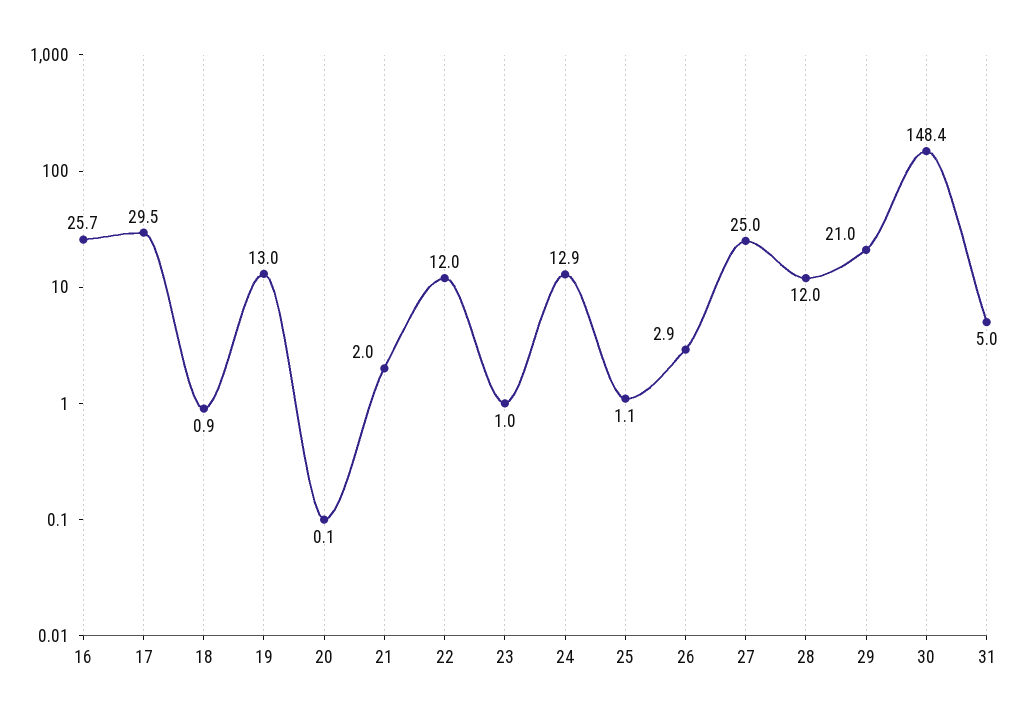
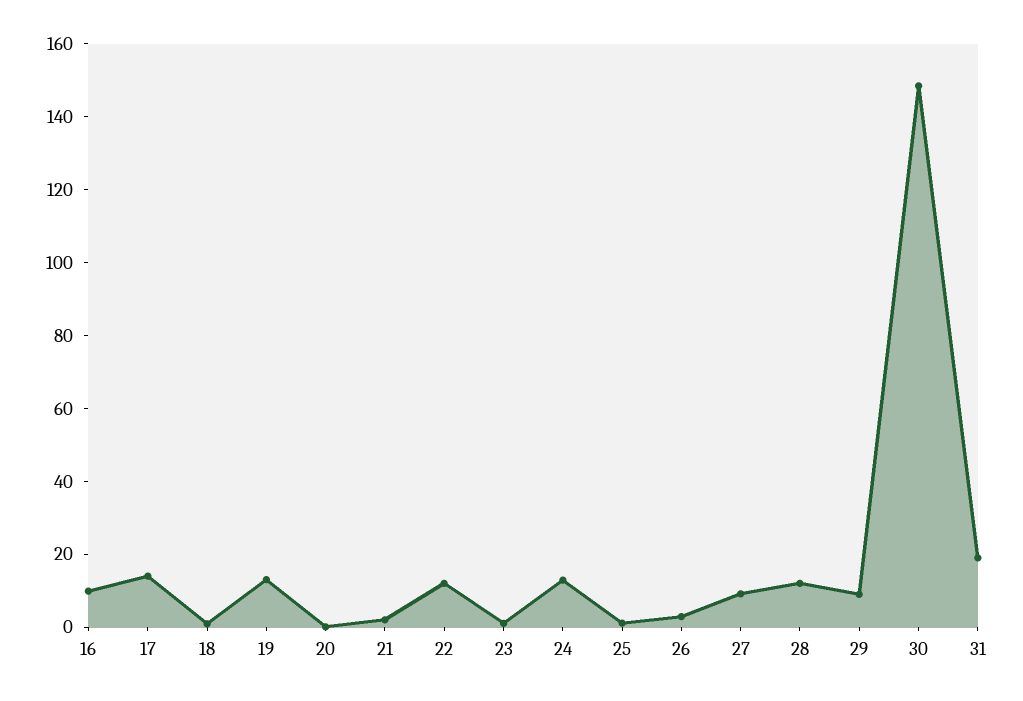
  {
-   "16": 25.7,
+   "16": 10,
-   "17": 29.5,
+   "17": 15,
    "18": 0.9,
    "19": 13,
    "20": 0.1,
    "21": 2,
    "22": 12,
    "23": 1,
    "24": 12.9,
    "25": 1.1,
    "26": 2.9,
-   "27": 25,
+   "27": 10,
    "28": 12,
-   "29": 21,
+   "29": 10,
    "30": 148.4,
-   "31": 5
+   "31": 20
  }

